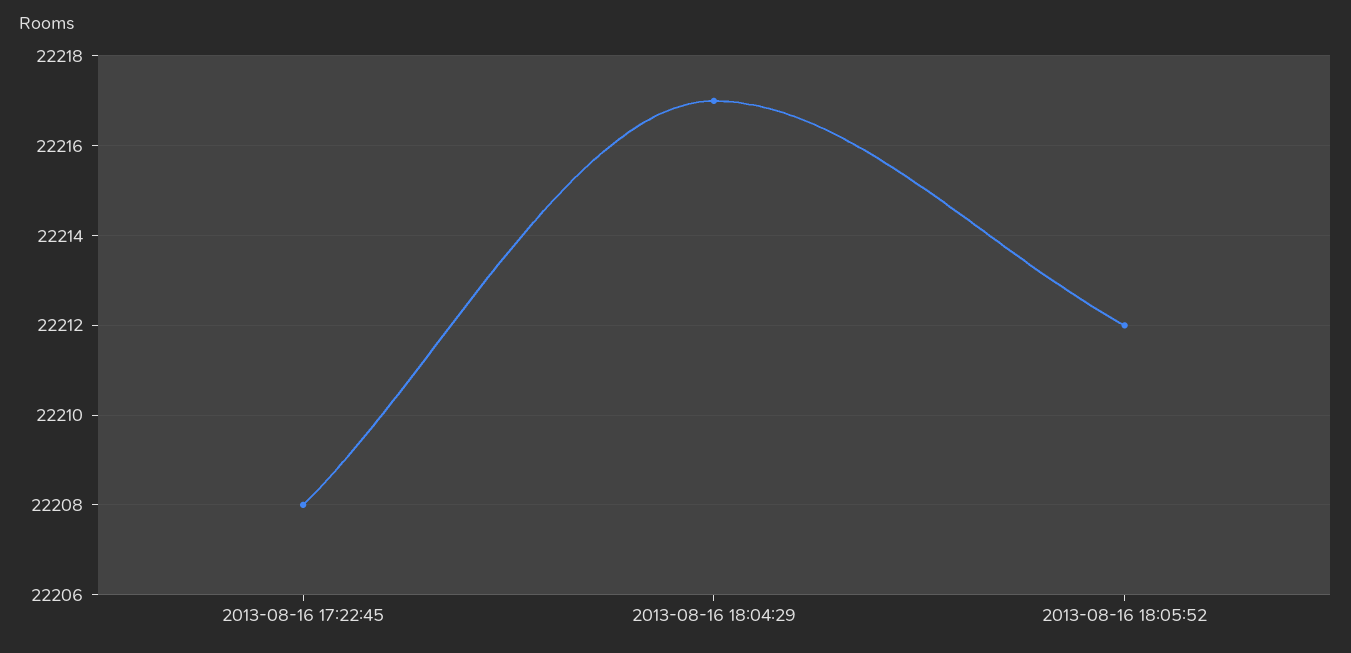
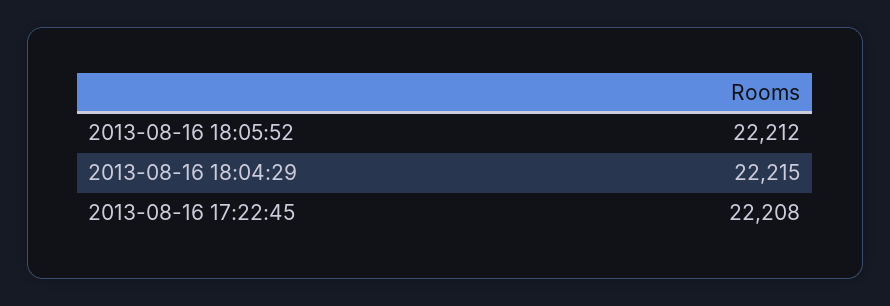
  {
    "2013-08-16 17:22:45": 22208,
-   "2013-08-16 18:04:29": 22217,
+   "2013-08-16 18:04:29": 22215,
    "2013-08-16 18:05:52": 22212
  }

